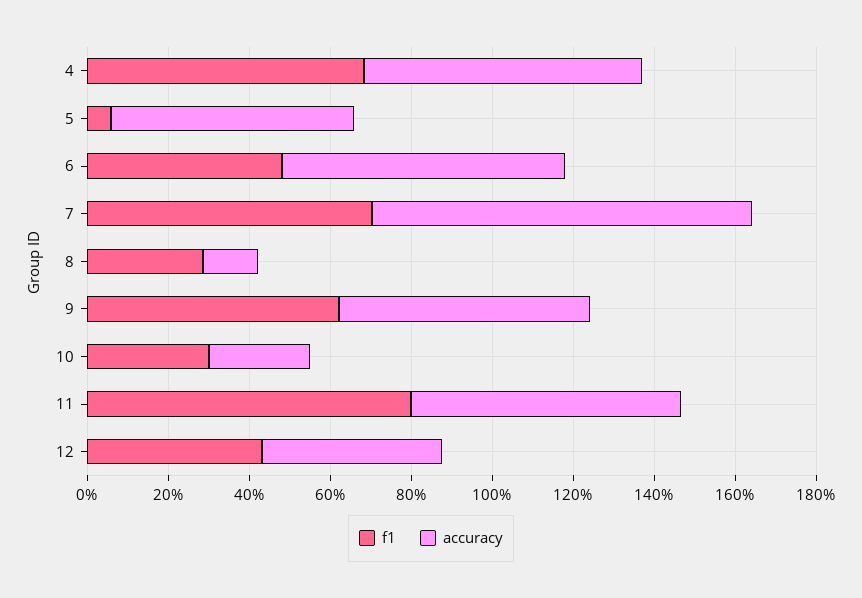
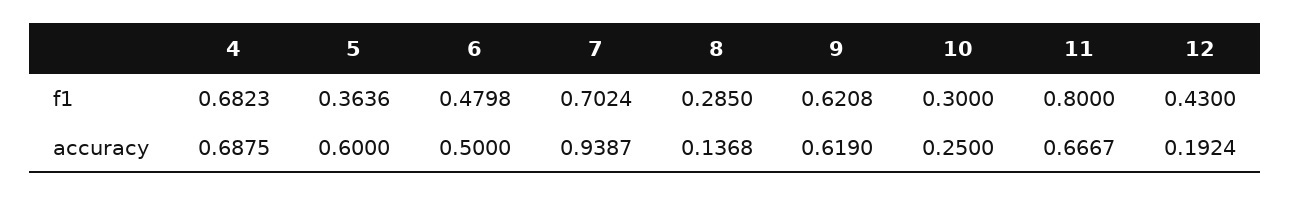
  {
    "f1": {
      "4": 0.6823,
-     "5": 0.05,
+     "5": 0.3636,
      "6": 0.4798,
      "7": 0.7024,
      "8": 0.285,
      "9": 0.6208,
      "10": 0.3,
      "11": 0.8,
      "12": 0.43
    },
    "accuracy": {
      "4": 0.6875,
      "5": 0.6,
-     "6": 0.7,
+     "6": 0.5,
      "7": 0.9387,
      "8": 0.1368,
      "9": 0.619,
      "10": 0.25,
      "11": 0.6667,
-     "12": 0.45
+     "12": 0.1924
    }
  }

